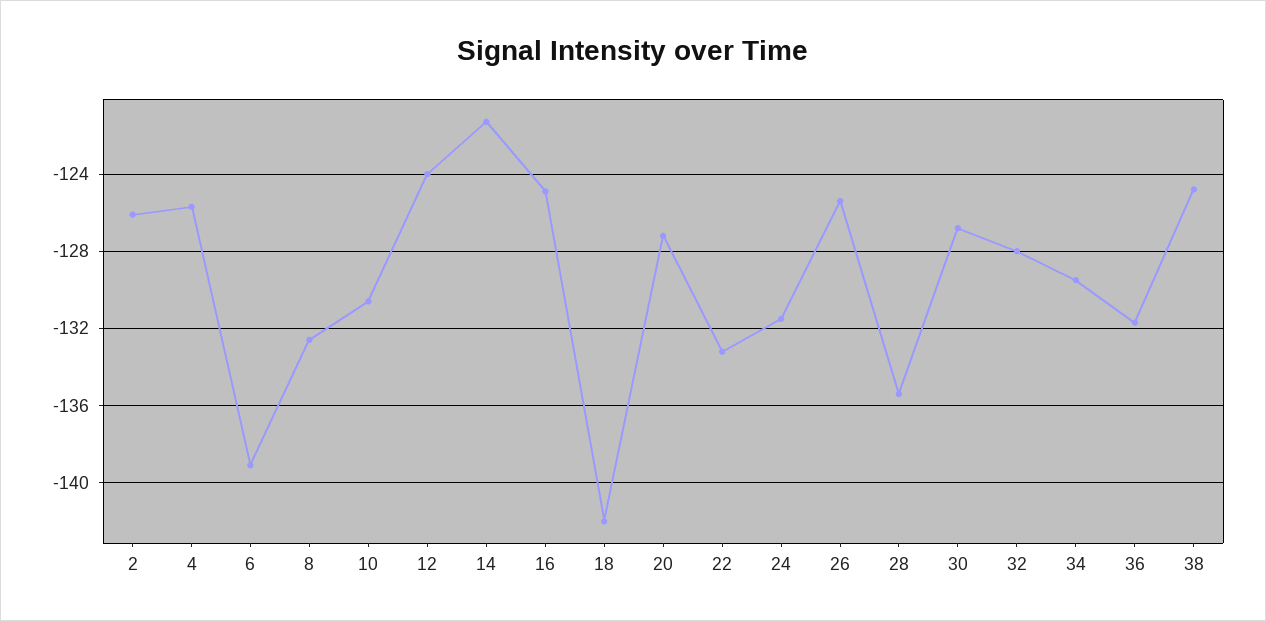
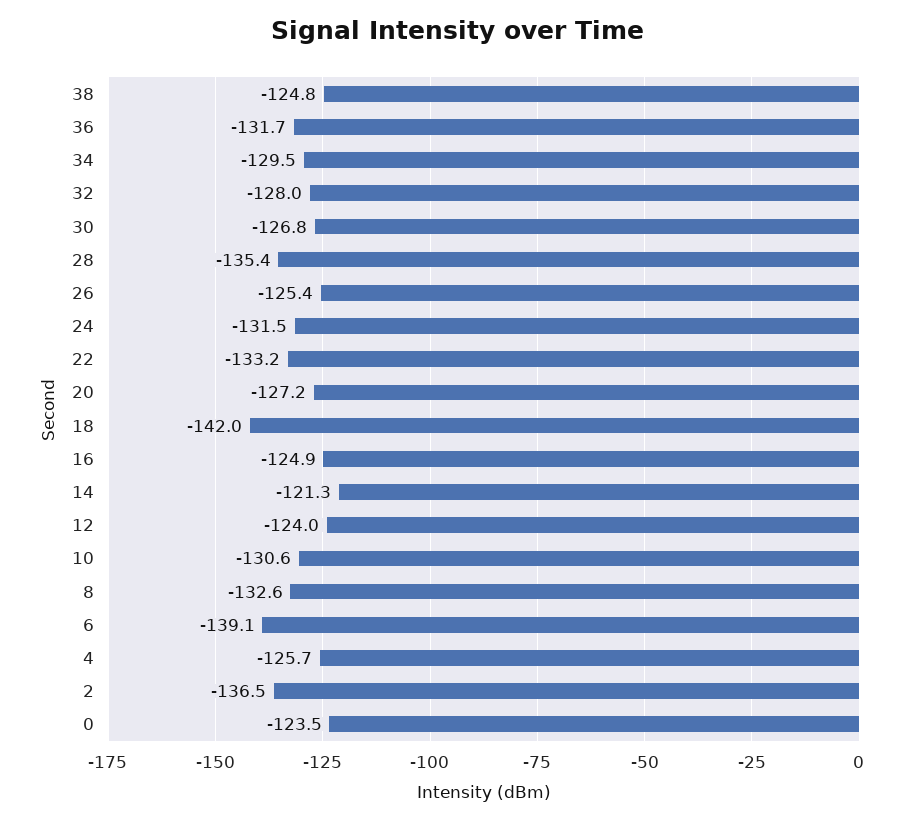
  {
-   "2": -126,
+   "2": -136.5,
    "4": -125.7,
    "6": -139.1,
    "8": -132.6,
    "10": -130.6,
    "12": -124,
    "14": -121.3,
    "16": -124.9,
    "18": -142,
    "20": -127.2,
    "22": -133.2,
    "24": -131.5,
    "26": -125.4,
    "28": -135.4,
    "30": -126.8,
    "32": -128,
    "34": -129.5,
    "36": -131.7,
-   "38": -124.8
+   "38": -124.8,
+   "0": -123.5
  }

